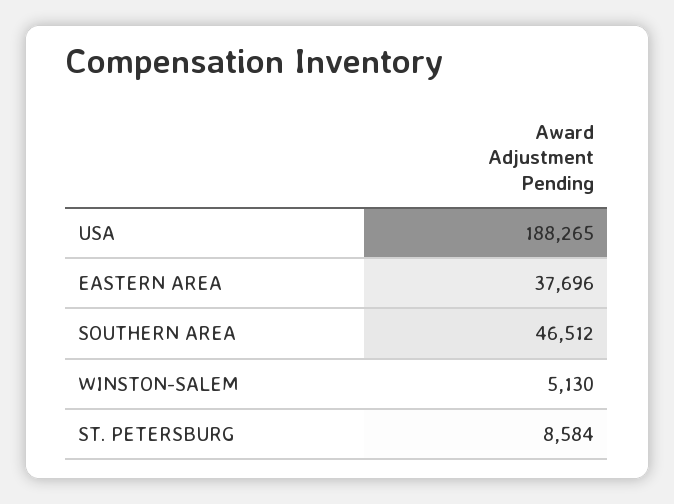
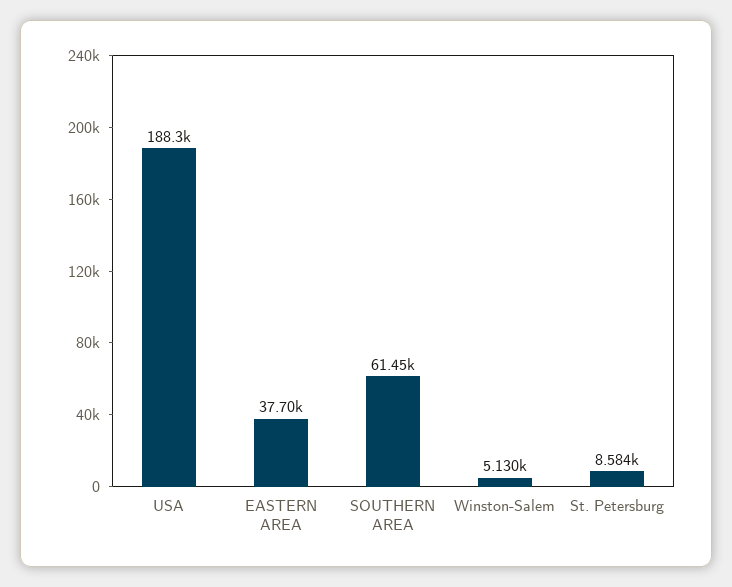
  {
    "USA": 188265,
    "EASTERN AREA": 37696,
-   "SOUTHERN AREA": 46512,
+   "SOUTHERN AREA": 61450,
    "WINSTON-SALEM": 5130,
    "ST. PETERSBURG": 8584
  }

